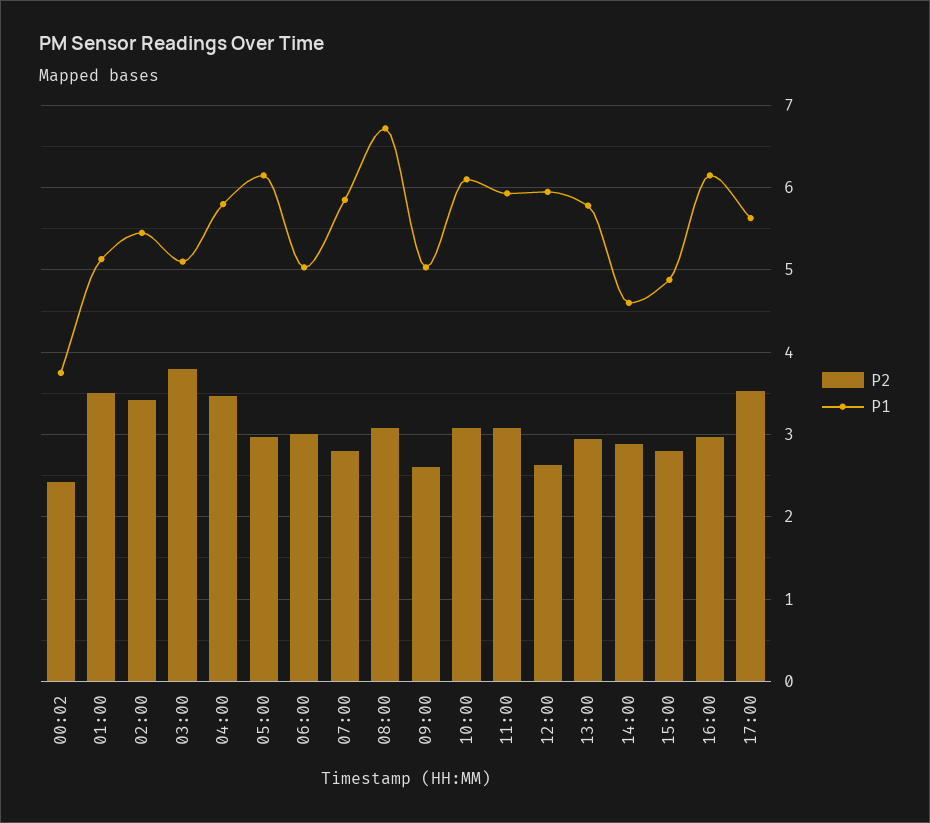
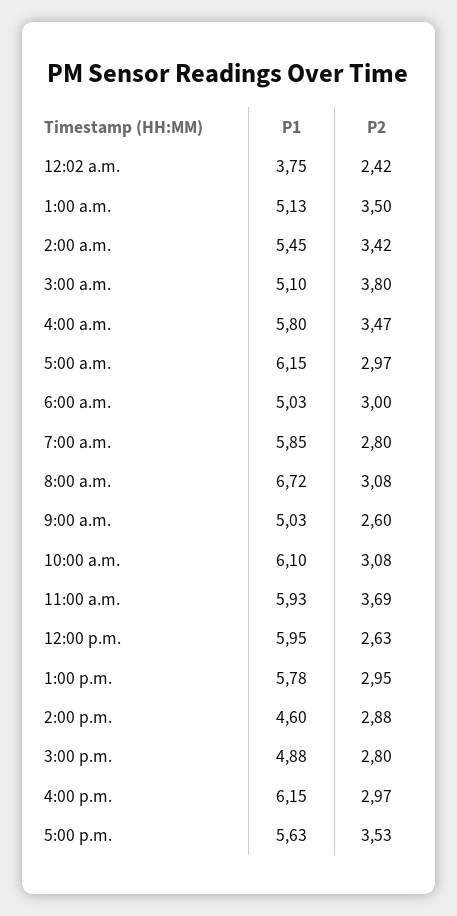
  {
    "P2": {
      "00:02": 2.42,
      "01:00": 3.5,
      "02:00": 3.42,
      "03:00": 3.8,
      "04:00": 3.47,
      "05:00": 2.97,
      "06:00": 3,
      "07:00": 2.8,
      "08:00": 3.08,
      "09:00": 2.6,
      "10:00": 3.08,
-     "11:00": 3.1,
+     "11:00": 3.69,
      "12:00": 2.63,
      "13:00": 2.95,
      "14:00": 2.88,
      "15:00": 2.8,
      "16:00": 2.97,
      "17:00": 3.53
    },
    "P1": {
      "00:02": 3.75,
      "01:00": 5.13,
      "02:00": 5.45,
      "03:00": 5.1,
      "04:00": 5.8,
      "05:00": 6.15,
      "06:00": 5.03,
      "07:00": 5.85,
      "08:00": 6.72,
      "09:00": 5.03,
      "10:00": 6.1,
      "11:00": 5.93,
      "12:00": 5.95,
      "13:00": 5.78,
      "14:00": 4.6,
      "15:00": 4.88,
      "16:00": 6.15,
      "17:00": 5.63
    }
  }

